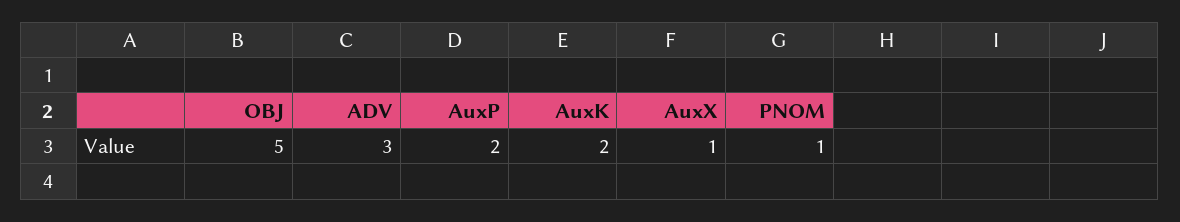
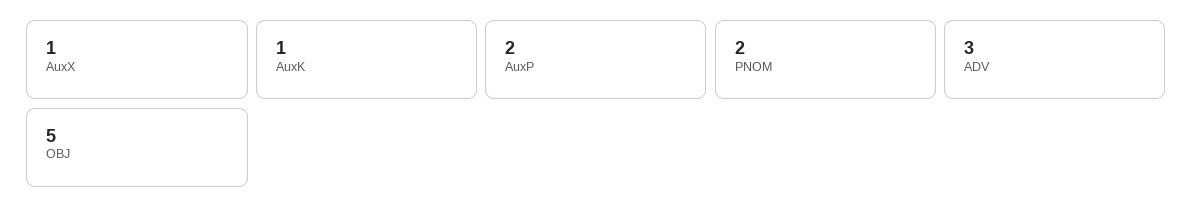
  {
    "OBJ": 5,
    "ADV": 3,
    "AuxP": 2,
-   "AuxK": 2,
+   "AuxK": 1,
    "AuxX": 1,
-   "PNOM": 1
+   "PNOM": 2
  }

